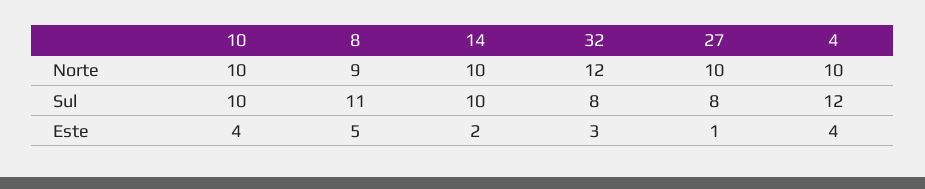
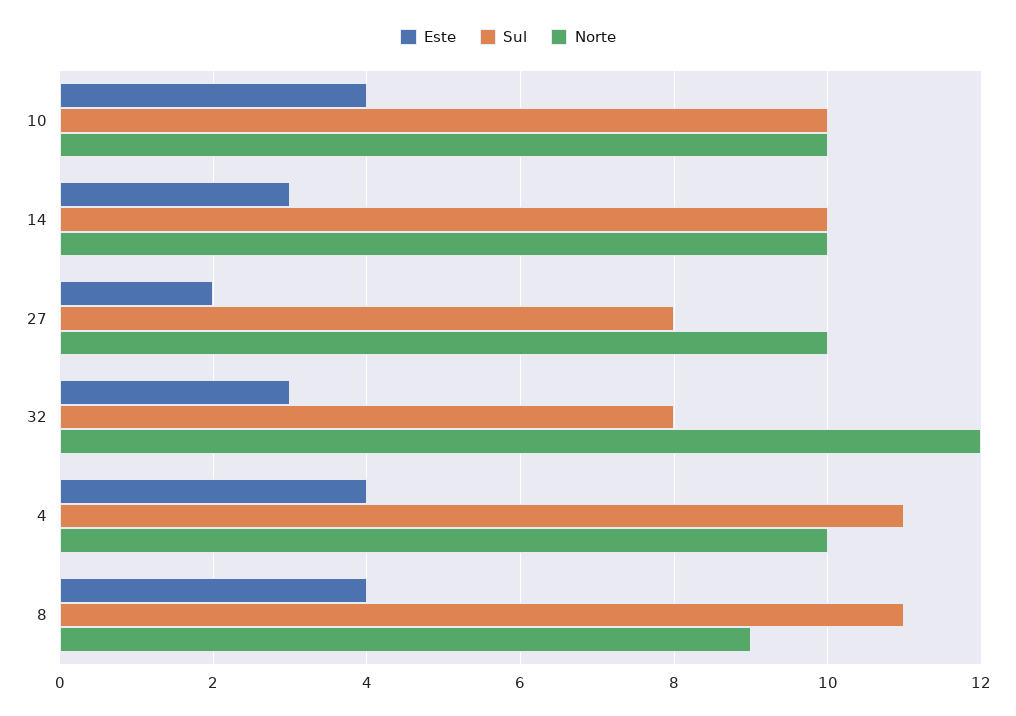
  {
    "Norte": {
      "10": 10,
      "8": 9,
      "14": 10,
      "32": 12,
      "27": 10,
      "4": 10
    },
    "Sul": {
      "10": 10,
      "8": 11,
      "14": 10,
      "32": 8,
      "27": 8,
-     "4": 12
+     "4": 11
    },
    "Este": {
      "10": 4,
-     "8": 5,
+     "8": 4,
-     "14": 2,
+     "14": 3,
      "32": 3,
-     "27": 1,
+     "27": 2,
      "4": 4
    }
  }

